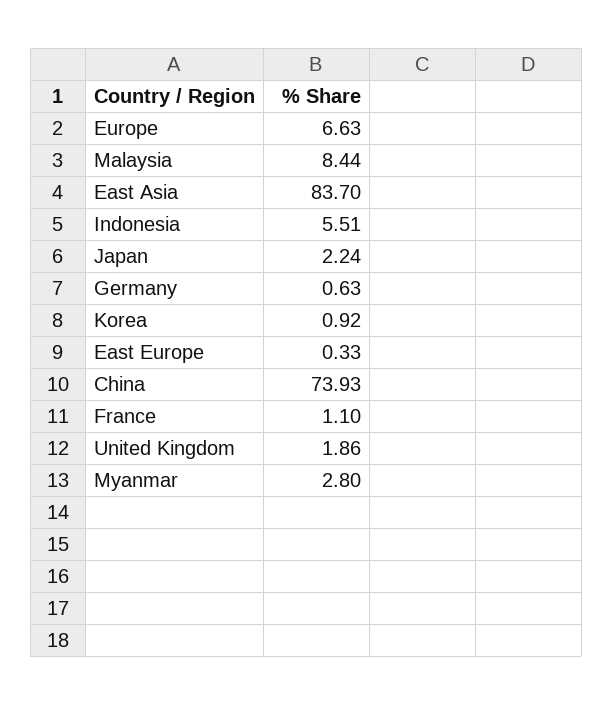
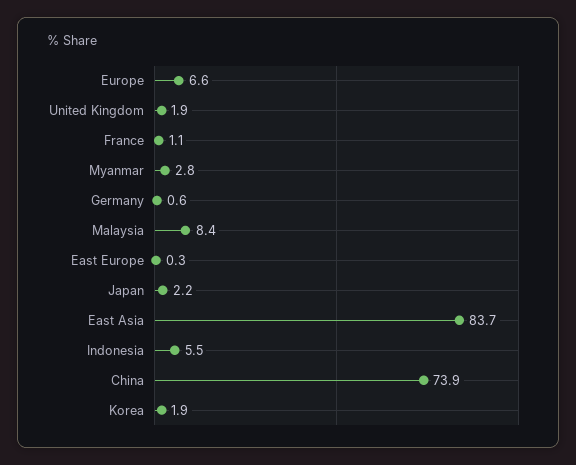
  {
    "Europe": 6.63,
    "Malaysia": 8.44,
    "East Asia": 83.7,
    "Indonesia": 5.51,
    "Japan": 2.24,
    "Germany": 0.63,
-   "Korea": 0.92,
+   "Korea": 1.9,
    "East Europe": 0.33,
    "China": 73.93,
    "France": 1.1,
    "United Kingdom": 1.86,
    "Myanmar": 2.8
  }

